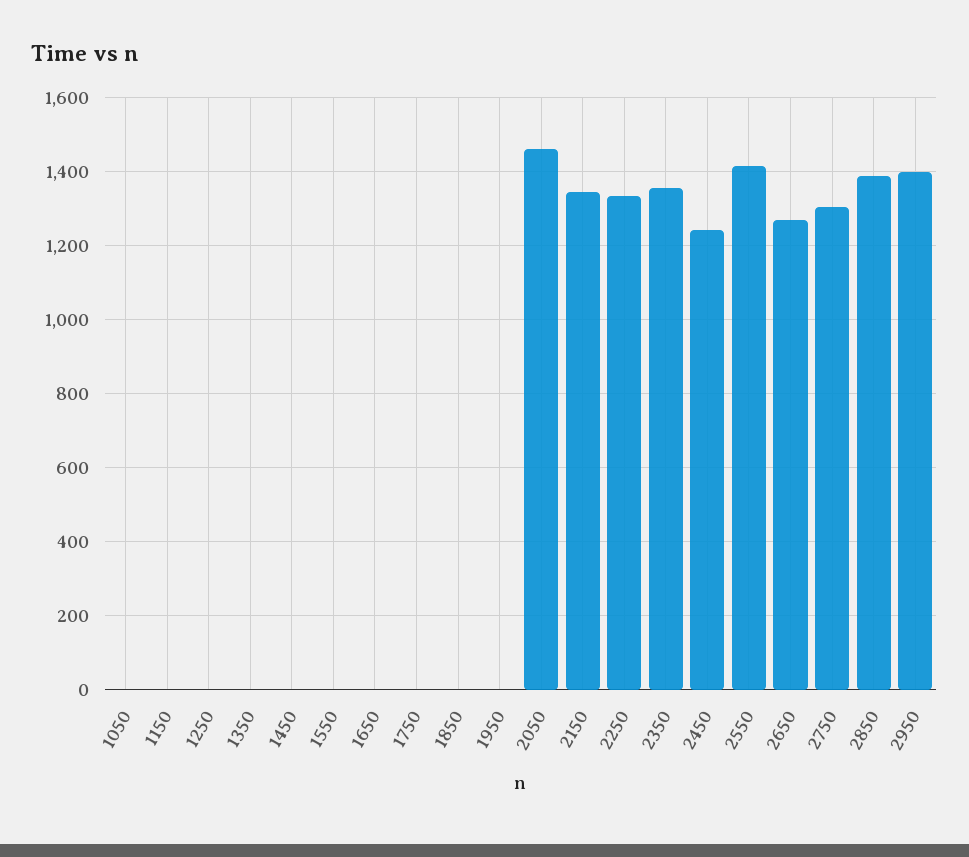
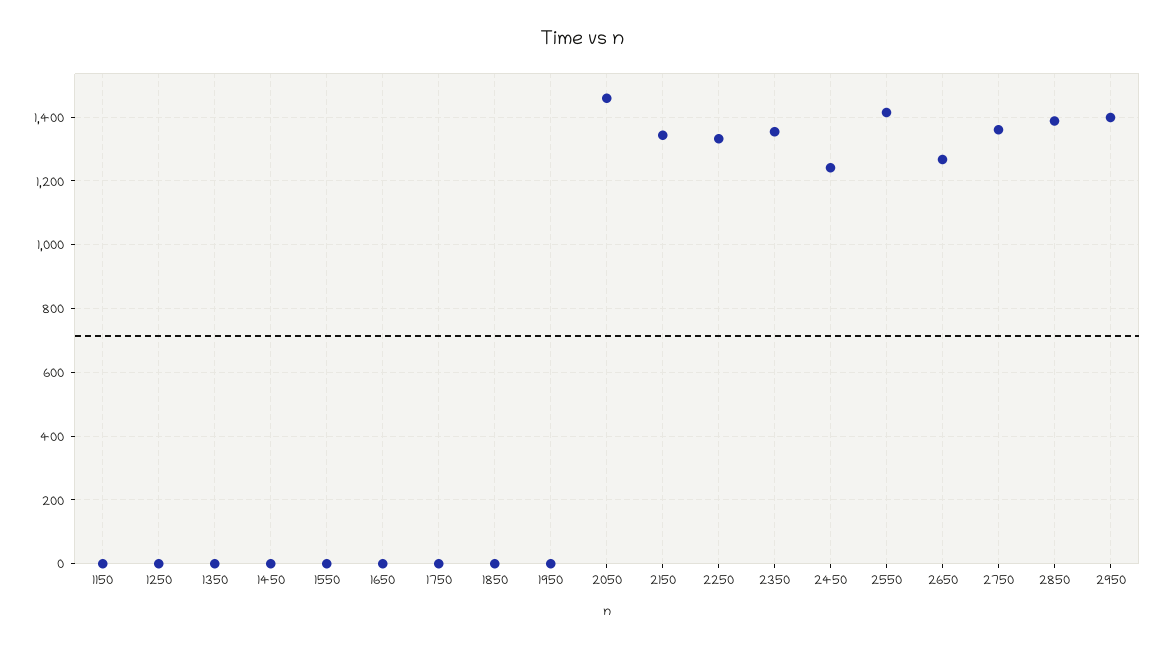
  {
-   "1050": 0,
    "1150": 0,
    "1250": 0,
    "1350": 0,
    "1450": 0,
    "1550": 0,
    "1650": 0,
    "1750": 0,
    "1850": 0,
    "1950": 0,
    "2050": 1460,
    "2150": 1340,
    "2250": 1340,
    "2350": 1360,
    "2450": 1240,
    "2550": 1420,
    "2650": 1260,
-   "2750": 1300,
+   "2750": 1360,
    "2850": 1380,
    "2950": 1400
  }

